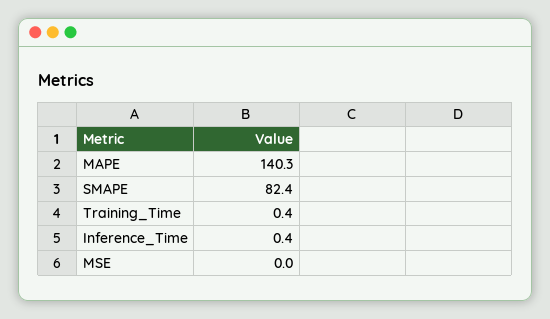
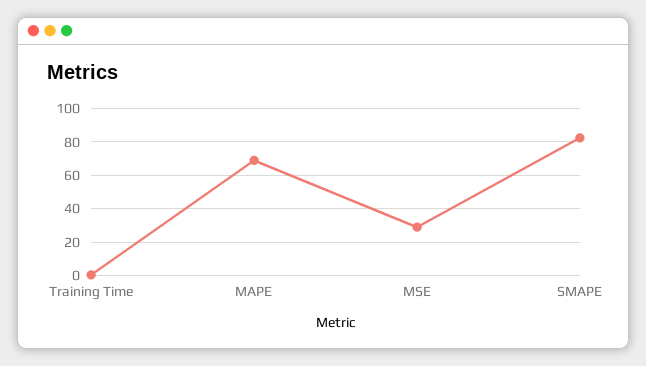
  {
-   "MAPE": 140.3,
+   "MAPE": 70,
    "SMAPE": 82.4,
    "Training_Time": 0.4,
-   "Inference_Time": 0.4,
-   "MSE": 0
+   "MSE": 30
  }

